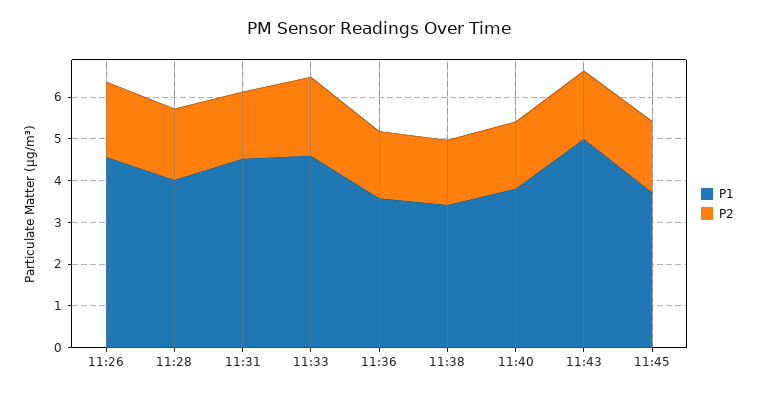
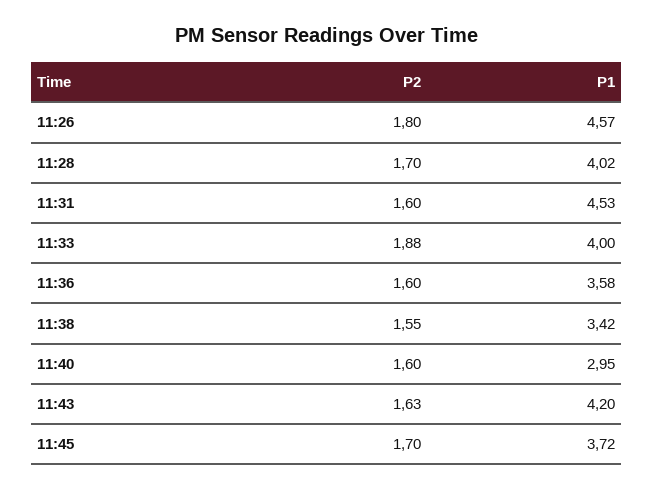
  {
    "P1": {
      "11:26": 4.57,
      "11:28": 4.02,
      "11:31": 4.53,
-     "11:33": 4.6,
+     "11:33": 4,
      "11:36": 3.58,
      "11:38": 3.42,
-     "11:40": 3.8,
+     "11:40": 2.95,
-     "11:43": 5,
+     "11:43": 4.2,
      "11:45": 3.72
    },
    "P2": {
      "11:26": 1.8,
      "11:28": 1.7,
      "11:31": 1.6,
      "11:33": 1.88,
      "11:36": 1.6,
      "11:38": 1.55,
      "11:40": 1.6,
      "11:43": 1.63,
      "11:45": 1.7
    }
  }

